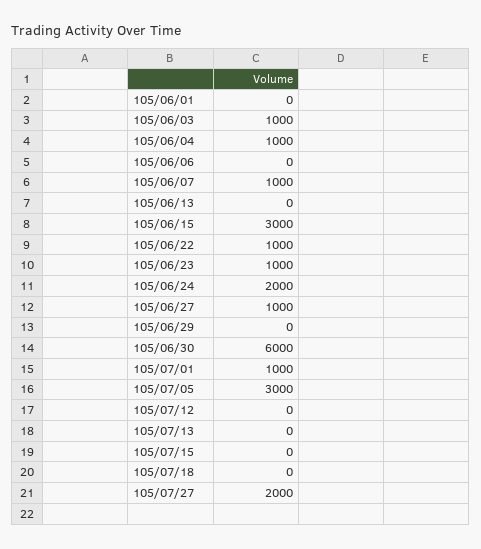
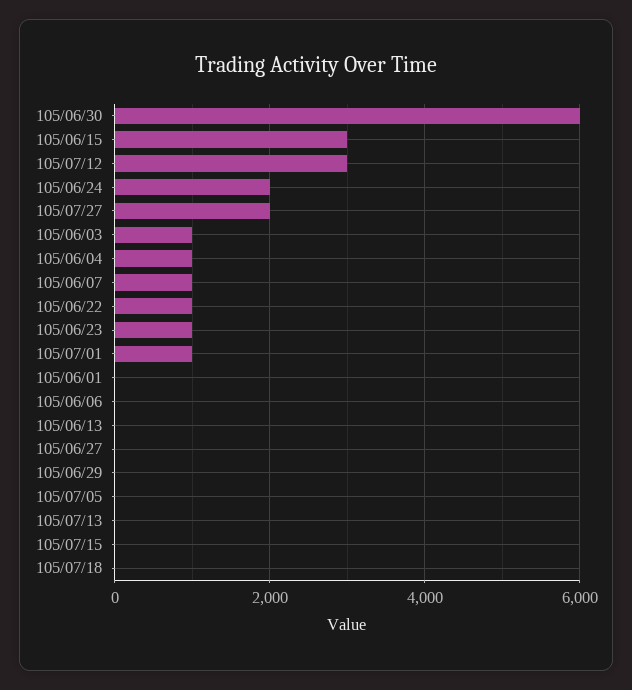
  {
    "105/06/01": 0,
    "105/06/03": 1000,
    "105/06/04": 1000,
    "105/06/06": 0,
    "105/06/07": 1000,
    "105/06/13": 0,
    "105/06/15": 3000,
    "105/06/22": 1000,
    "105/06/23": 1000,
    "105/06/24": 2000,
-   "105/06/27": 1000,
+   "105/06/27": 0,
    "105/06/29": 0,
    "105/06/30": 6000,
    "105/07/01": 1000,
-   "105/07/05": 3000,
+   "105/07/05": 0,
-   "105/07/12": 0,
+   "105/07/12": 3000,
    "105/07/13": 0,
    "105/07/15": 0,
    "105/07/18": 0,
    "105/07/27": 2000
  }

